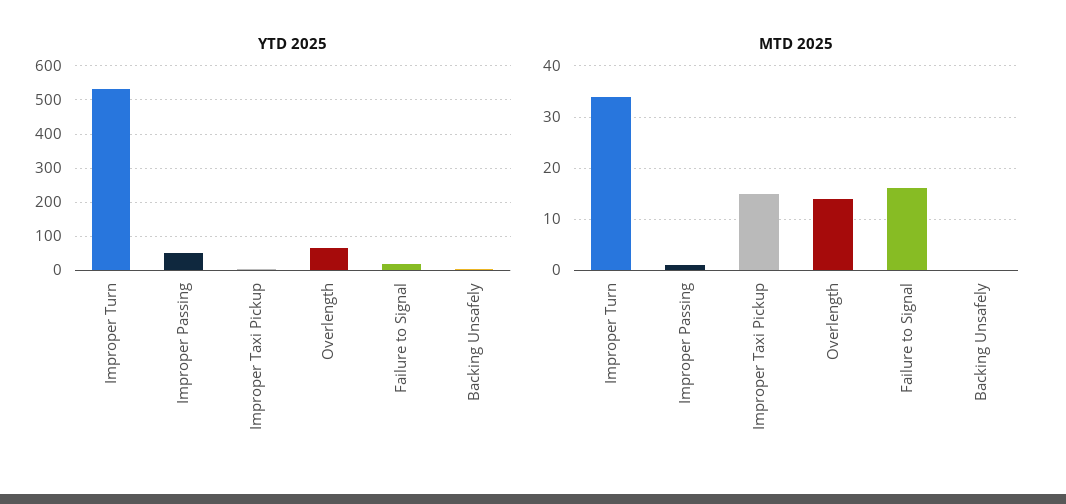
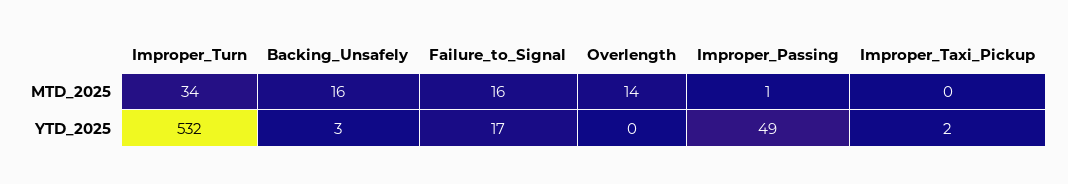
  {
    "YTD 2025": {
      "Improper Turn": 532,
      "Improper Passing": 49,
      "Improper Taxi Pickup": 2,
-     "Overlength": 60,
+     "Overlength": 0,
      "Failure to Signal": 17,
      "Backing Unsafely": 3
    },
    "MTD 2025": {
      "Improper Turn": 34,
      "Improper Passing": 1,
-     "Improper Taxi Pickup": 15,
+     "Improper Taxi Pickup": 0,
      "Overlength": 14,
      "Failure to Signal": 16,
-     "Backing Unsafely": 0
+     "Backing Unsafely": 16
    }
  }

